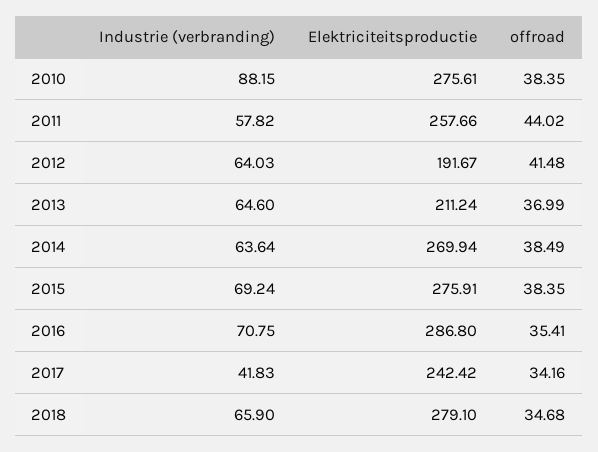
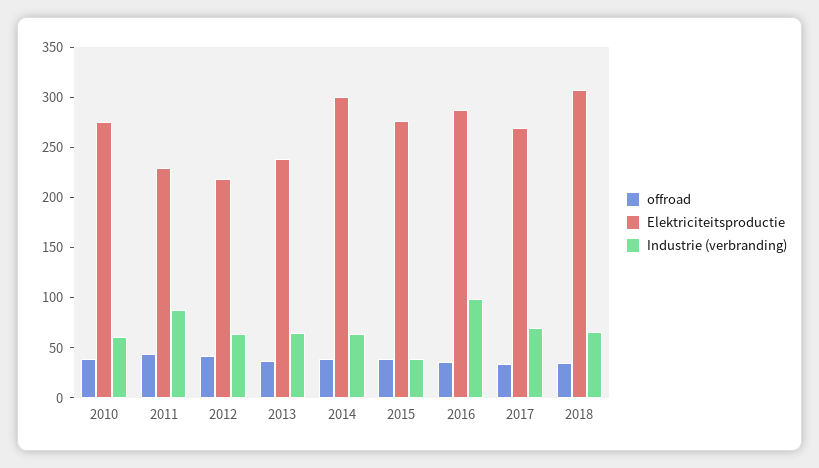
  {
    "Industrie (verbranding)": {
-     "2010": 88.15,
+     "2010": 60,
-     "2011": 57.82,
+     "2011": 90,
      "2012": 64.03,
      "2013": 64.6,
      "2014": 63.64,
-     "2015": 69.24,
+     "2015": 40,
-     "2016": 70.75,
+     "2016": 100,
-     "2017": 41.83,
+     "2017": 70,
      "2018": 65.9
    },
    "Elektriciteitsproductie": {
      "2010": 275.61,
-     "2011": 257.66,
+     "2011": 230,
-     "2012": 191.67,
+     "2012": 220,
-     "2013": 211.24,
+     "2013": 240,
-     "2014": 269.94,
+     "2014": 300,
      "2015": 275.91,
      "2016": 286.8,
-     "2017": 242.42,
+     "2017": 270,
-     "2018": 279.1
+     "2018": 310
    },
    "offroad": {
      "2010": 38.35,
      "2011": 44.02,
      "2012": 41.48,
      "2013": 36.99,
      "2014": 38.49,
      "2015": 38.35,
      "2016": 35.41,
      "2017": 34.16,
      "2018": 34.68
    }
  }

